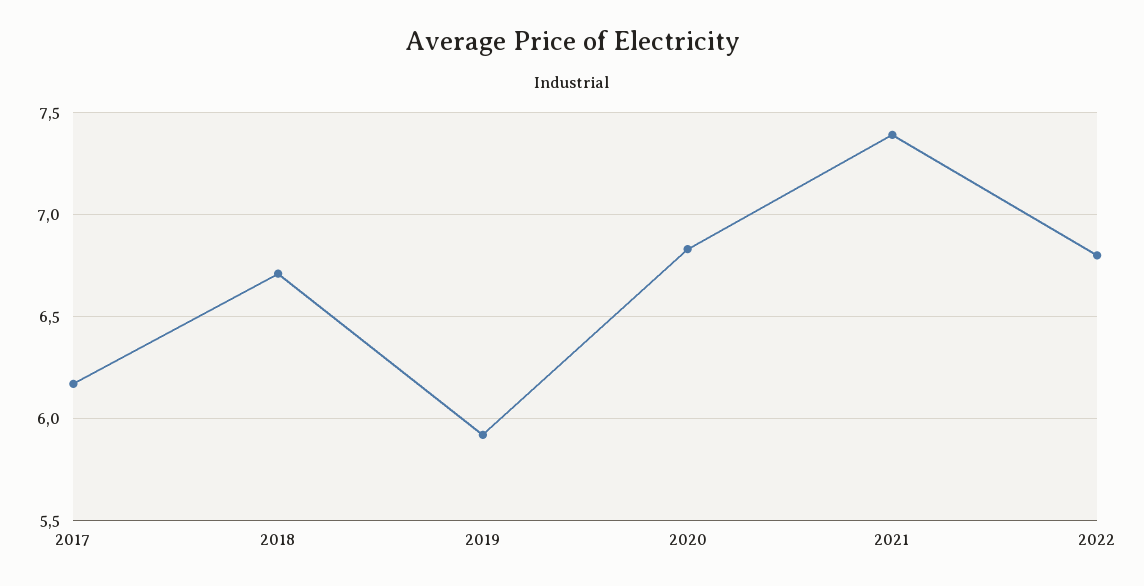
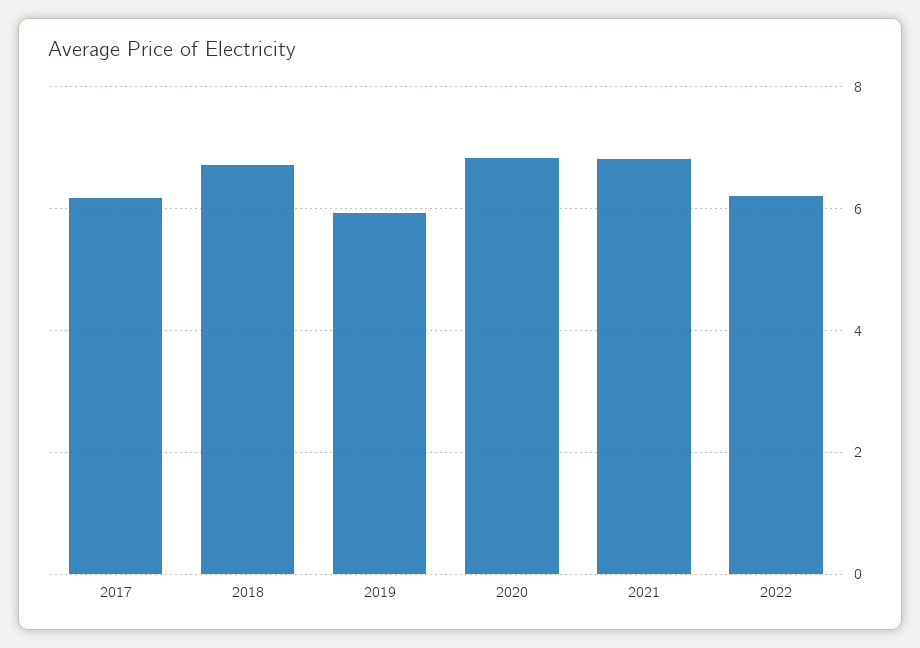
  {
    "2017": 6.15,
    "2018": 6.7,
    "2019": 5.9,
    "2020": 6.85,
-   "2021": 7.4,
+   "2021": 6.8,
-   "2022": 6.8
+   "2022": 6.2
  }

